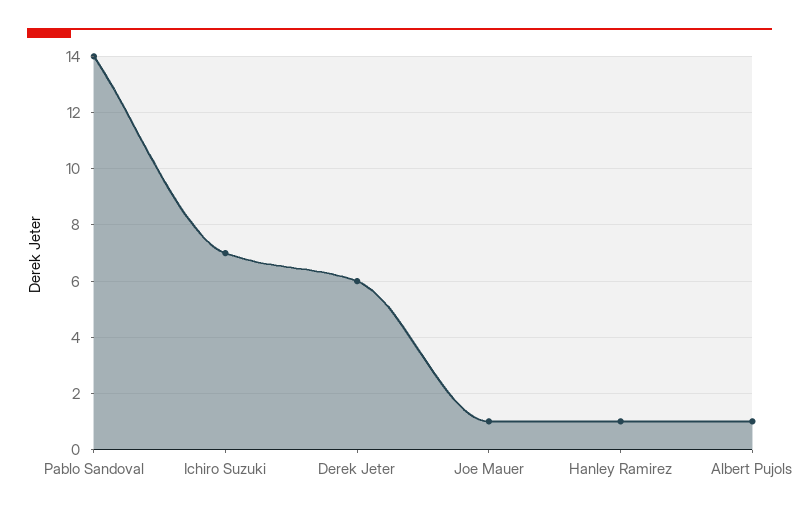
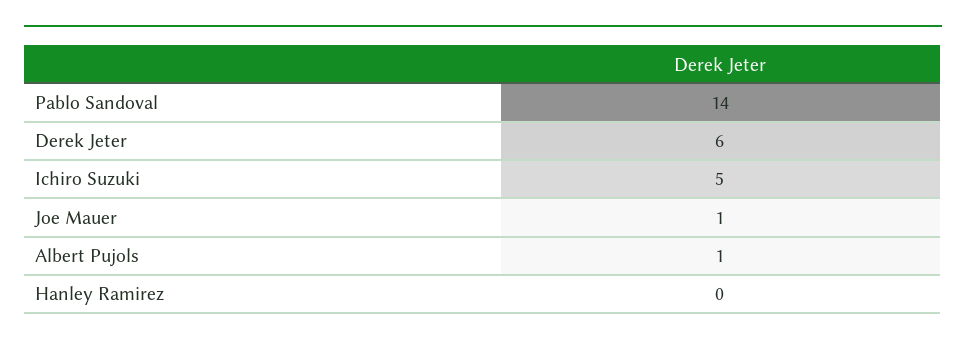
  {
    "Pablo Sandoval": 14,
-   "Ichiro Suzuki": 7,
+   "Ichiro Suzuki": 5,
    "Derek Jeter": 6,
    "Joe Mauer": 1,
-   "Hanley Ramirez": 1,
+   "Hanley Ramirez": 0,
    "Albert Pujols": 1
  }

